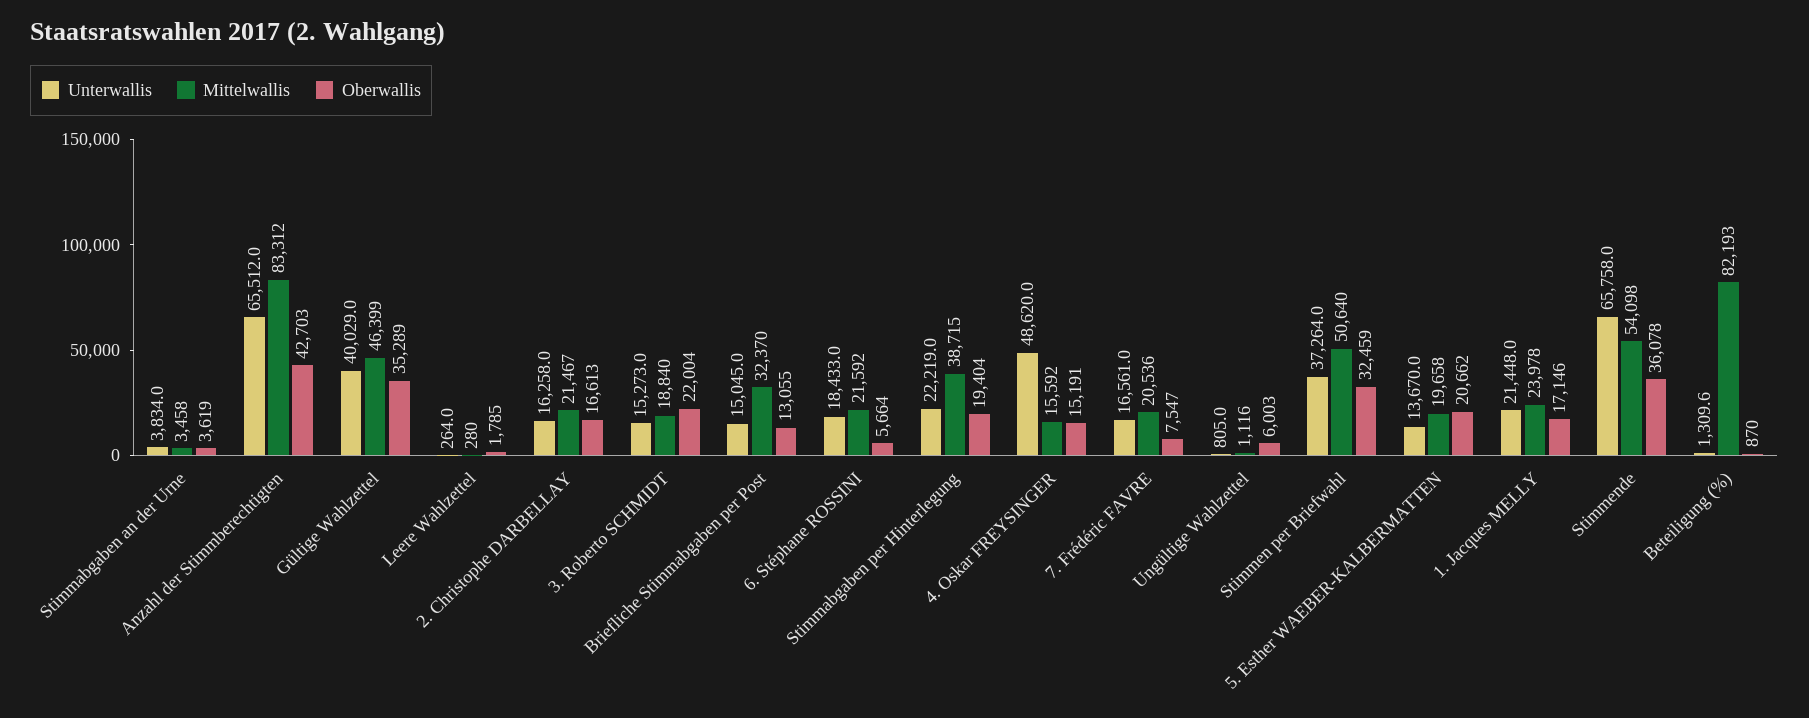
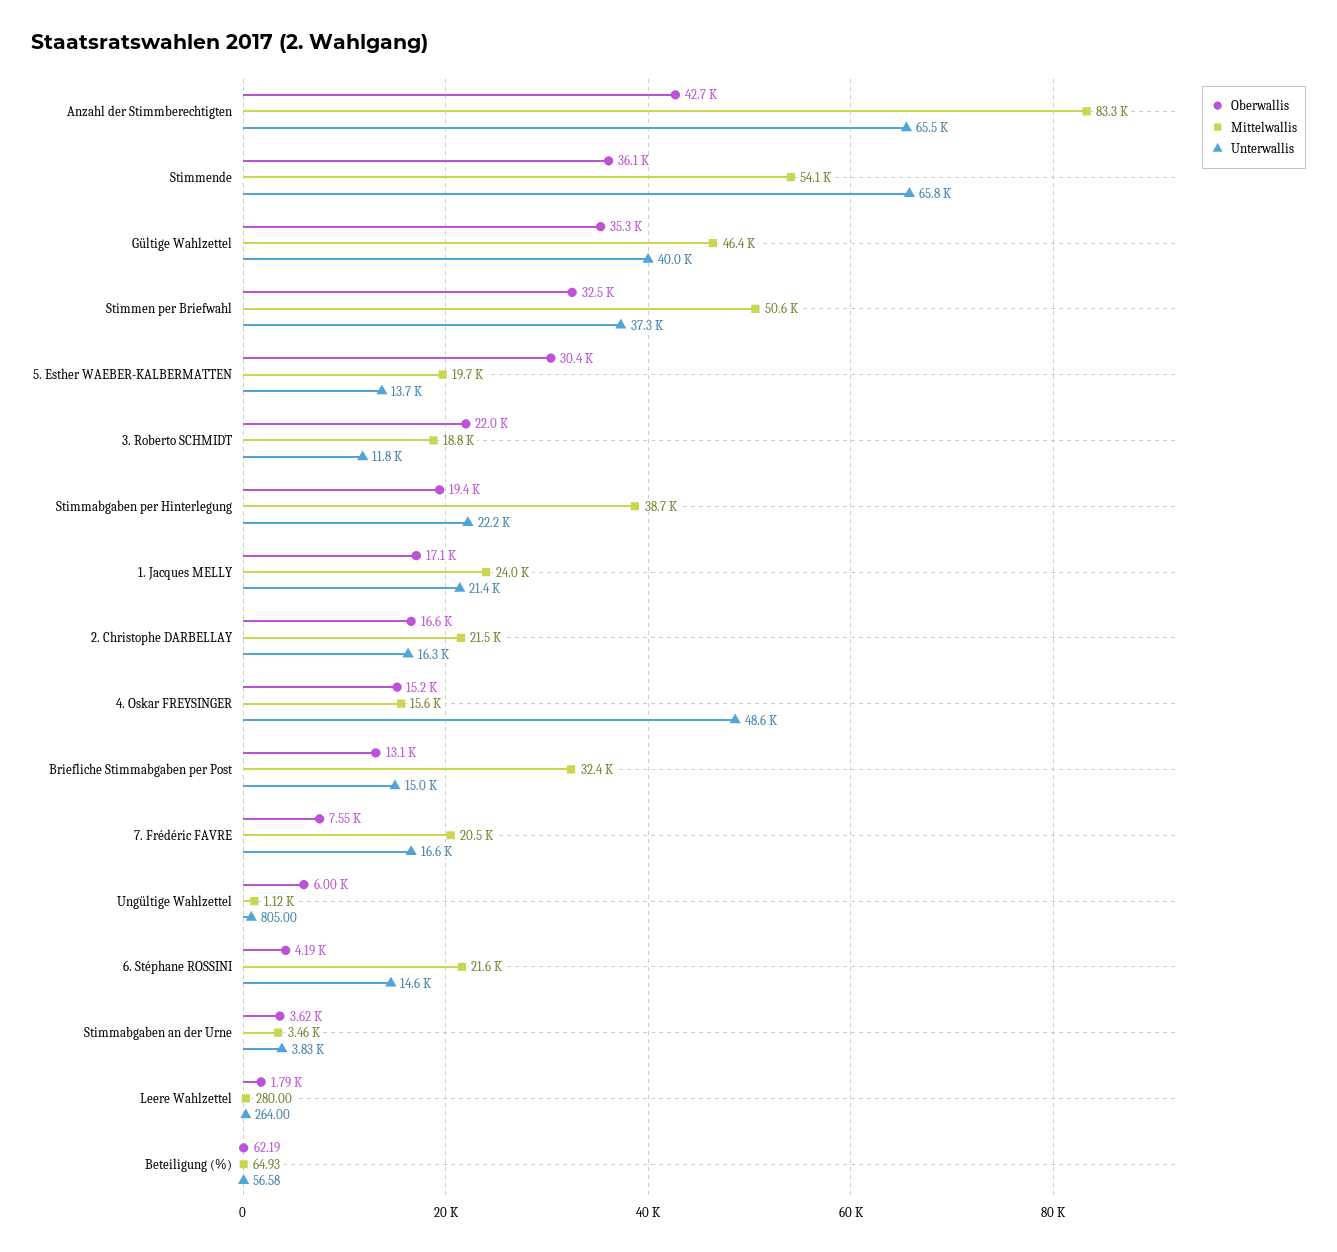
  {
    "Unterwallis": {
      "Stimmabgaben an der Urne": 3834,
      "Anzahl der Stimmberechtigten": 65512,
      "Gültige Wahlzettel": 40029,
      "Leere Wahlzettel": 264,
      "2. Christophe DARBELLAY": 16258,
-     "3. Roberto SCHMIDT": 15273,
+     "3. Roberto SCHMIDT": 11800,
      "Briefliche Stimmabgaben per Post": 15045,
-     "6. Stéphane ROSSINI": 18433,
+     "6. Stéphane ROSSINI": 14600,
      "Stimmabgaben per Hinterlegung": 22219,
      "4. Oskar FREYSINGER": 48620,
      "7. Frédéric FAVRE": 16561,
      "Ungültige Wahlzettel": 805,
      "Stimmen per Briefwahl": 37264,
      "5. Esther WAEBER-KALBERMATTEN": 13670,
      "1. Jacques MELLY": 21448,
      "Stimmende": 65758,
-     "Beteiligung (%)": 1309.6
+     "Beteiligung (%)": 56.58
    },
    "Mittelwallis": {
      "Stimmabgaben an der Urne": 3458,
      "Anzahl der Stimmberechtigten": 83312,
      "Gültige Wahlzettel": 46399,
      "Leere Wahlzettel": 280,
      "2. Christophe DARBELLAY": 21467,
      "3. Roberto SCHMIDT": 18840,
      "Briefliche Stimmabgaben per Post": 32370,
      "6. Stéphane ROSSINI": 21592,
      "Stimmabgaben per Hinterlegung": 38715,
      "4. Oskar FREYSINGER": 15592,
      "7. Frédéric FAVRE": 20536,
      "Ungültige Wahlzettel": 1116,
      "Stimmen per Briefwahl": 50640,
      "5. Esther WAEBER-KALBERMATTEN": 19658,
      "1. Jacques MELLY": 23978,
      "Stimmende": 54098,
-     "Beteiligung (%)": 82193
+     "Beteiligung (%)": 64.93
    },
    "Oberwallis": {
      "Stimmabgaben an der Urne": 3619,
      "Anzahl der Stimmberechtigten": 42703,
      "Gültige Wahlzettel": 35289,
      "Leere Wahlzettel": 1785,
      "2. Christophe DARBELLAY": 16613,
      "3. Roberto SCHMIDT": 22004,
      "Briefliche Stimmabgaben per Post": 13055,
-     "6. Stéphane ROSSINI": 5664,
+     "6. Stéphane ROSSINI": 4190,
      "Stimmabgaben per Hinterlegung": 19404,
      "4. Oskar FREYSINGER": 15191,
      "7. Frédéric FAVRE": 7547,
      "Ungültige Wahlzettel": 6003,
      "Stimmen per Briefwahl": 32459,
-     "5. Esther WAEBER-KALBERMATTEN": 20662,
+     "5. Esther WAEBER-KALBERMATTEN": 30400,
      "1. Jacques MELLY": 17146,
      "Stimmende": 36078,
-     "Beteiligung (%)": 870
+     "Beteiligung (%)": 62.19
    }
  }

